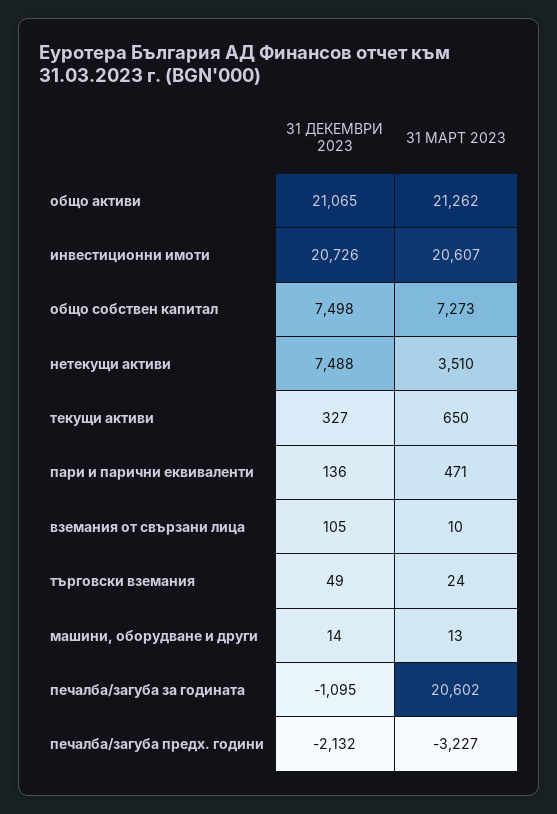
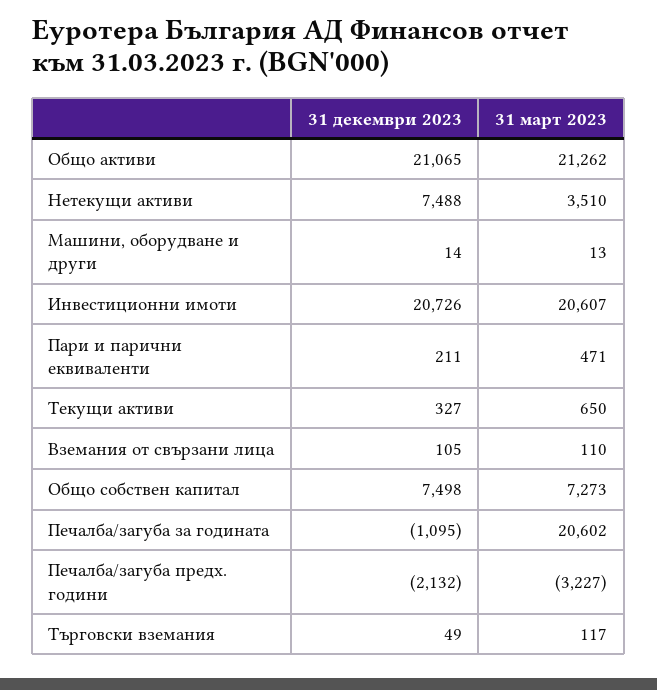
  {
    "31 ДЕКЕМВРИ 2023": {
      "общо активи": 21065,
      "инвестиционни имоти": 20726,
      "общо собствен капитал": 7498,
      "нетекущи активи": 7488,
      "текущи активи": 327,
-     "пари и парични еквиваленти": 136,
+     "пари и парични еквиваленти": 211,
      "вземания от свързани лица": 105,
      "търговски вземания": 49,
      "машини, оборудване и други": 14,
      "печалба/загуба за годината": -1095,
      "печалба/загуба предх. години": -2132
    },
    "31 МАРТ 2023": {
      "общо активи": 21262,
      "инвестиционни имоти": 20607,
      "общо собствен капитал": 7273,
      "нетекущи активи": 3510,
      "текущи активи": 650,
      "пари и парични еквиваленти": 471,
-     "вземания от свързани лица": 10,
+     "вземания от свързани лица": 110,
-     "търговски вземания": 24,
+     "търговски вземания": 117,
      "машини, оборудване и други": 13,
      "печалба/загуба за годината": 20602,
      "печалба/загуба предх. години": -3227
    }
  }

